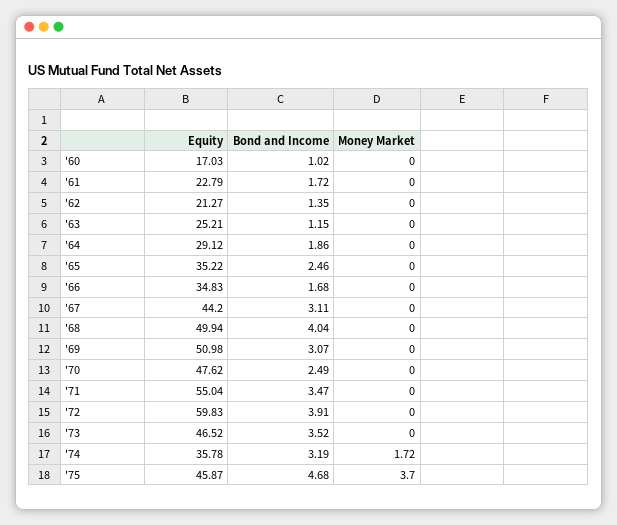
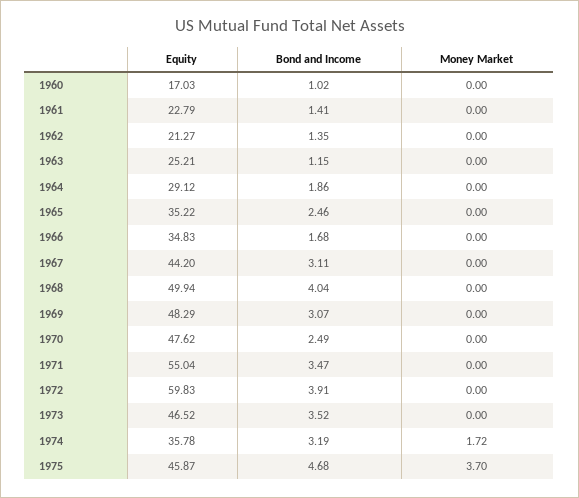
  {
    "Equity": {
      "'60": 17.03,
      "'61": 22.79,
      "'62": 21.27,
      "'63": 25.21,
      "'64": 29.12,
      "'65": 35.22,
      "'66": 34.83,
      "'67": 44.2,
      "'68": 49.94,
-     "'69": 50.98,
+     "'69": 48.29,
      "'70": 47.62,
      "'71": 55.04,
      "'72": 59.83,
      "'73": 46.52,
      "'74": 35.78,
      "'75": 45.87
    },
    "Bond and Income": {
      "'60": 1.02,
-     "'61": 1.72,
+     "'61": 1.41,
      "'62": 1.35,
      "'63": 1.15,
      "'64": 1.86,
      "'65": 2.46,
      "'66": 1.68,
      "'67": 3.11,
      "'68": 4.04,
      "'69": 3.07,
      "'70": 2.49,
      "'71": 3.47,
      "'72": 3.91,
      "'73": 3.52,
      "'74": 3.19,
      "'75": 4.68
    },
    "Money Market": {
      "'60": 0,
      "'61": 0,
      "'62": 0,
      "'63": 0,
      "'64": 0,
      "'65": 0,
      "'66": 0,
      "'67": 0,
      "'68": 0,
      "'69": 0,
      "'70": 0,
      "'71": 0,
      "'72": 0,
      "'73": 0,
      "'74": 1.72,
      "'75": 3.7
    }
  }

